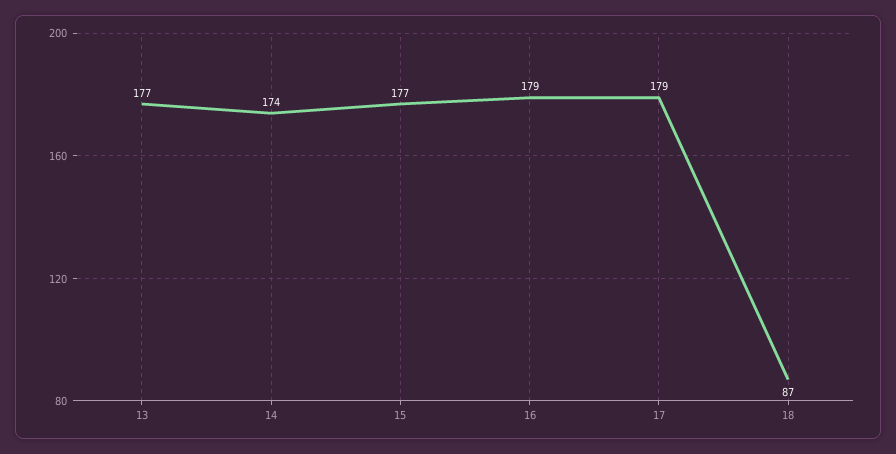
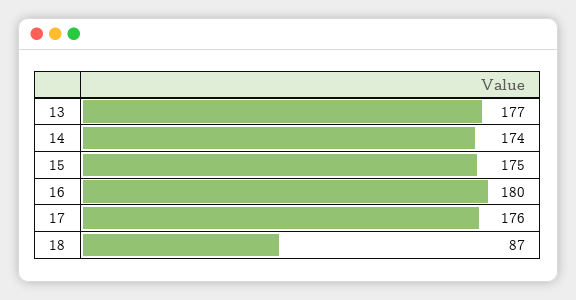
  {
    "13": 177,
    "14": 174,
-   "15": 177,
+   "15": 175,
-   "16": 179,
+   "16": 180,
-   "17": 179,
+   "17": 176,
    "18": 87
  }

